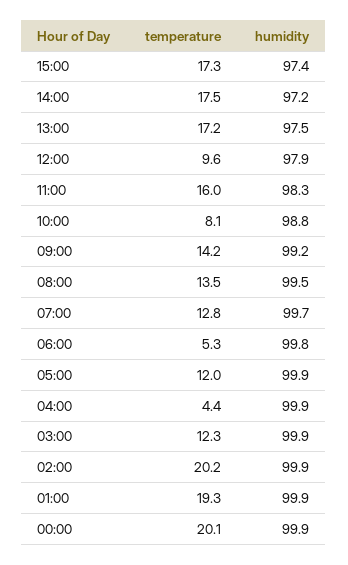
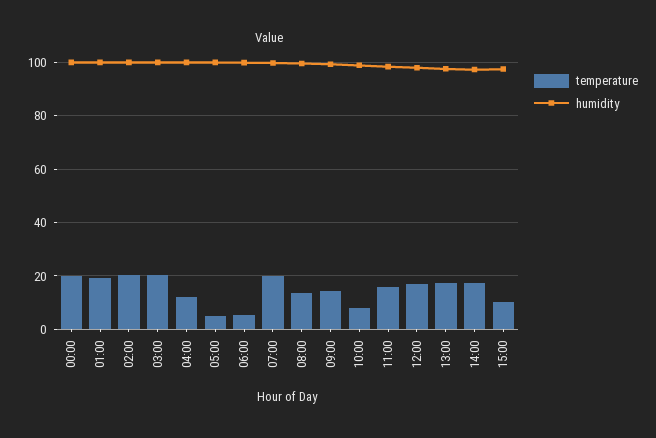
  {
    "temperature": {
-     "15:00": 17.3,
+     "15:00": 10,
      "14:00": 17.5,
      "13:00": 17.2,
-     "12:00": 9.6,
+     "12:00": 17.5,
      "11:00": 16,
      "10:00": 8.1,
      "09:00": 14.2,
      "08:00": 13.5,
-     "07:00": 12.8,
+     "07:00": 20,
      "06:00": 5.3,
-     "05:00": 12,
+     "05:00": 5,
-     "04:00": 4.4,
+     "04:00": 12.5,
-     "03:00": 12.3,
+     "03:00": 20,
      "02:00": 20.2,
      "01:00": 19.3,
      "00:00": 20.1
    },
    "humidity": {
      "15:00": 97.4,
      "14:00": 97.2,
      "13:00": 97.5,
      "12:00": 97.9,
      "11:00": 98.3,
      "10:00": 98.8,
      "09:00": 99.2,
      "08:00": 99.5,
      "07:00": 99.7,
      "06:00": 99.8,
      "05:00": 99.9,
      "04:00": 99.9,
      "03:00": 99.9,
      "02:00": 99.9,
      "01:00": 99.9,
      "00:00": 99.9
    }
  }

